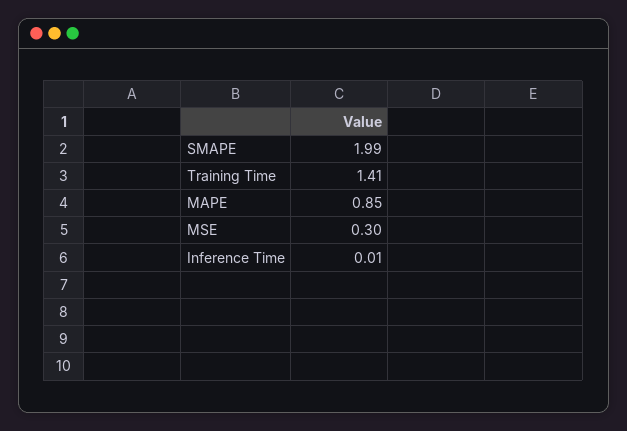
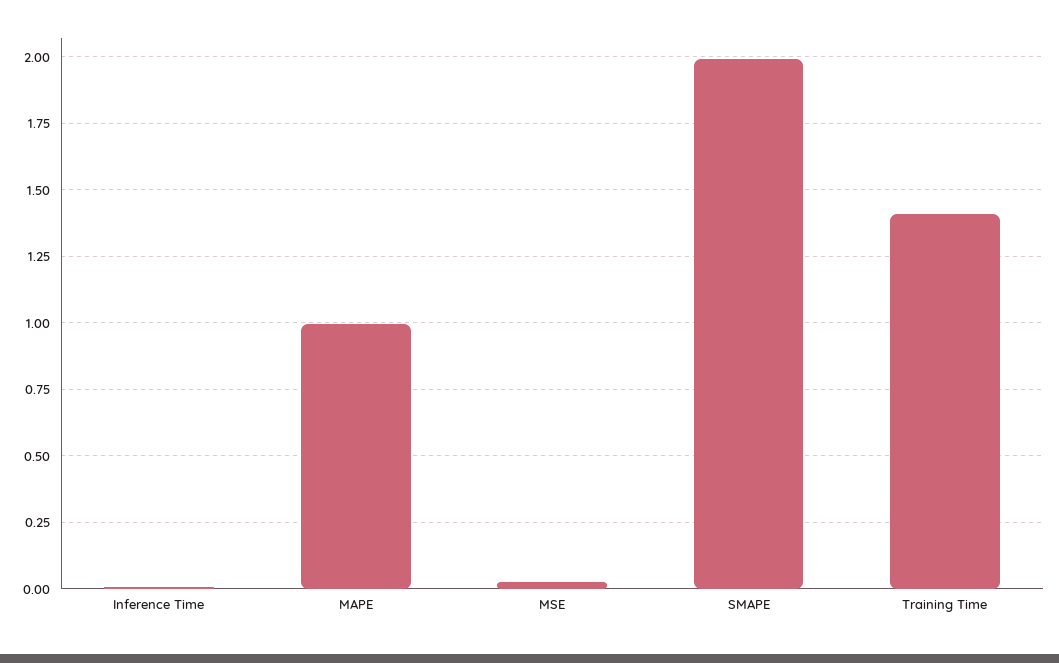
  {
    "SMAPE": 1.99,
    "Training Time": 1.41,
-   "MAPE": 0.85,
+   "MAPE": 1,
-   "MSE": 0.3,
+   "MSE": 0.025,
    "Inference Time": 0.01
  }

